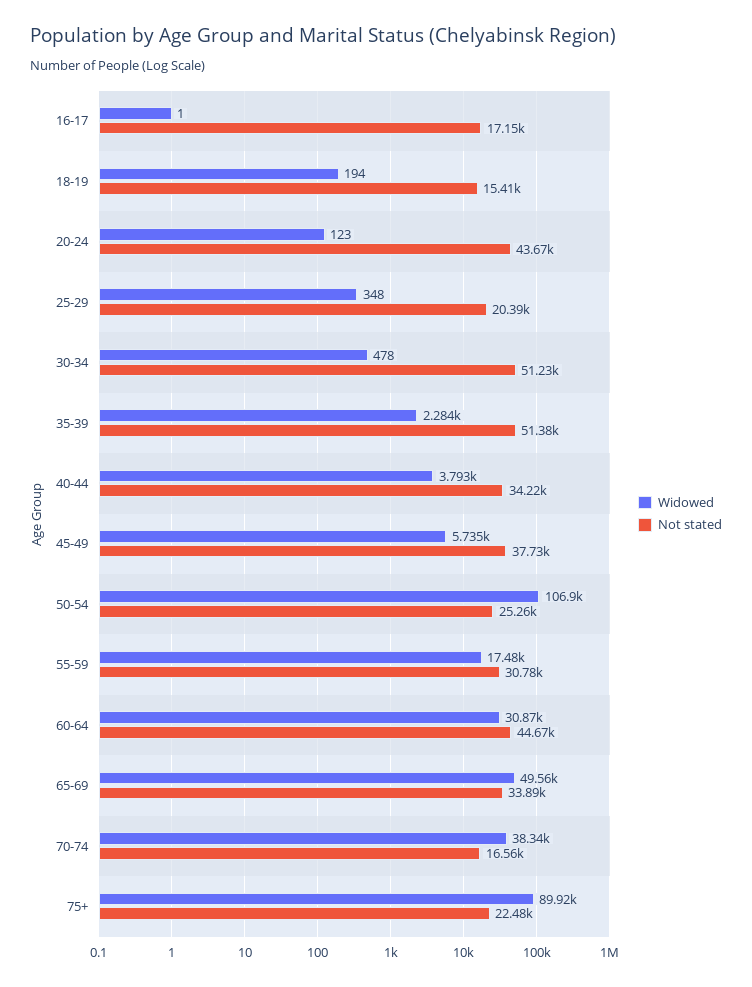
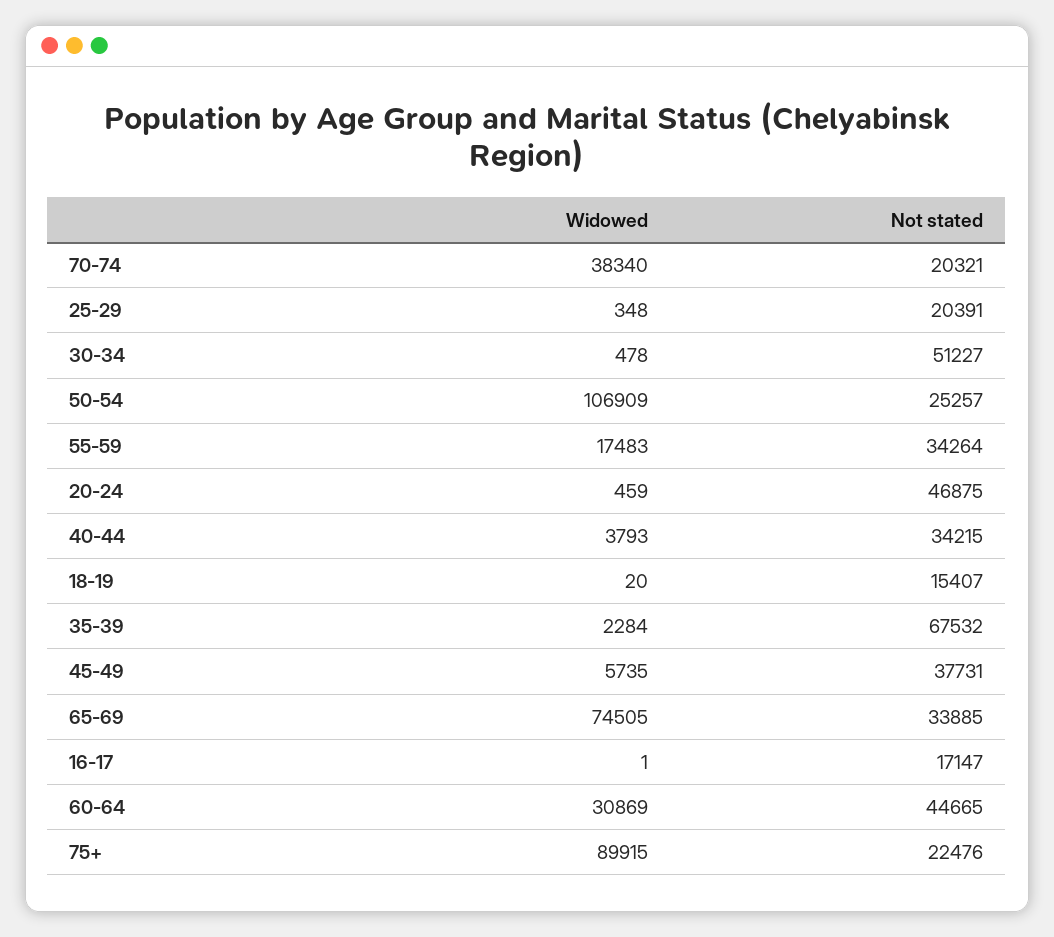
  {
    "Widowed": {
      "16-17": 1,
-     "18-19": 194,
+     "18-19": 20,
-     "20-24": 123,
+     "20-24": 459,
      "25-29": 348,
      "30-34": 478,
      "35-39": 2284,
      "40-44": 3793,
      "45-49": 5735,
      "50-54": 106909,
      "55-59": 17483,
      "60-64": 30869,
-     "65-69": 49560,
+     "65-69": 74505,
      "70-74": 38340,
      "75+": 89915
    },
    "Not stated": {
      "16-17": 17147,
      "18-19": 15407,
-     "20-24": 43670,
+     "20-24": 46875,
      "25-29": 20391,
      "30-34": 51227,
-     "35-39": 51380,
+     "35-39": 67532,
      "40-44": 34215,
      "45-49": 37731,
      "50-54": 25257,
-     "55-59": 30780,
+     "55-59": 34264,
      "60-64": 44665,
      "65-69": 33885,
-     "70-74": 16560,
+     "70-74": 20321,
      "75+": 22476
    }
  }

